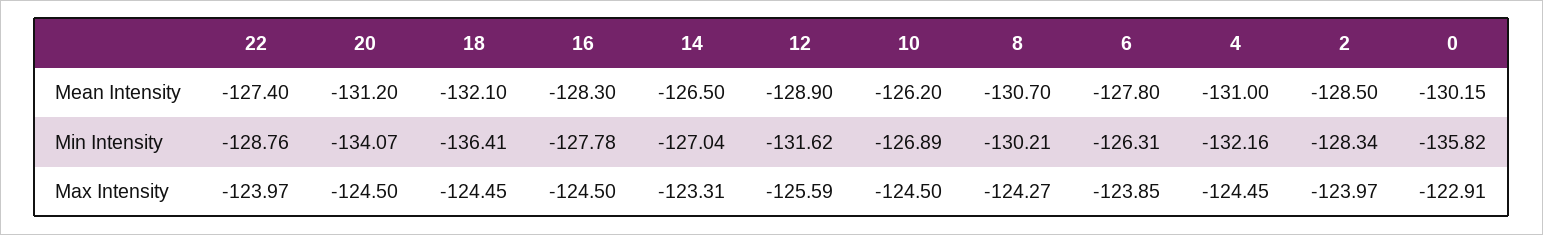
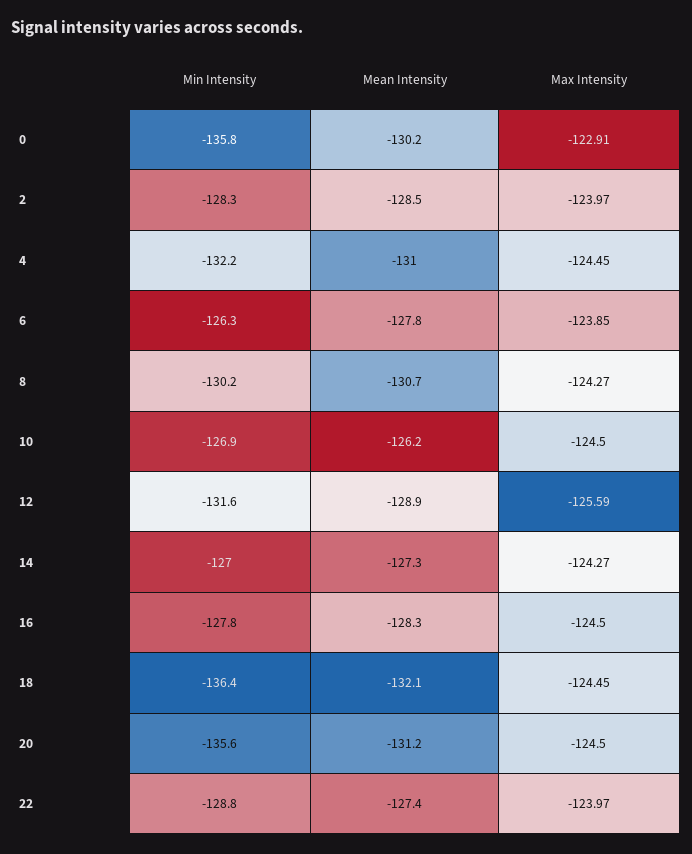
  {
    "22": {
      "Mean Intensity": -127.4,
      "Min Intensity": -128.76,
      "Max Intensity": -123.97
    },
    "20": {
      "Mean Intensity": -131.2,
-     "Min Intensity": -134.07,
+     "Min Intensity": -135.6,
      "Max Intensity": -124.5
    },
    "18": {
      "Mean Intensity": -132.1,
      "Min Intensity": -136.41,
      "Max Intensity": -124.45
    },
    "16": {
      "Mean Intensity": -128.3,
      "Min Intensity": -127.78,
      "Max Intensity": -124.5
    },
    "14": {
-     "Mean Intensity": -126.5,
+     "Mean Intensity": -127.3,
      "Min Intensity": -127.04,
-     "Max Intensity": -123.31
+     "Max Intensity": -124.27
    },
    "12": {
      "Mean Intensity": -128.9,
      "Min Intensity": -131.62,
      "Max Intensity": -125.59
    },
    "10": {
      "Mean Intensity": -126.2,
      "Min Intensity": -126.89,
      "Max Intensity": -124.5
    },
    "8": {
      "Mean Intensity": -130.7,
      "Min Intensity": -130.21,
      "Max Intensity": -124.27
    },
    "6": {
      "Mean Intensity": -127.8,
      "Min Intensity": -126.31,
      "Max Intensity": -123.85
    },
    "4": {
      "Mean Intensity": -131,
      "Min Intensity": -132.16,
      "Max Intensity": -124.45
    },
    "2": {
      "Mean Intensity": -128.5,
      "Min Intensity": -128.34,
      "Max Intensity": -123.97
    },
    "0": {
      "Mean Intensity": -130.15,
      "Min Intensity": -135.82,
      "Max Intensity": -122.91
    }
  }

